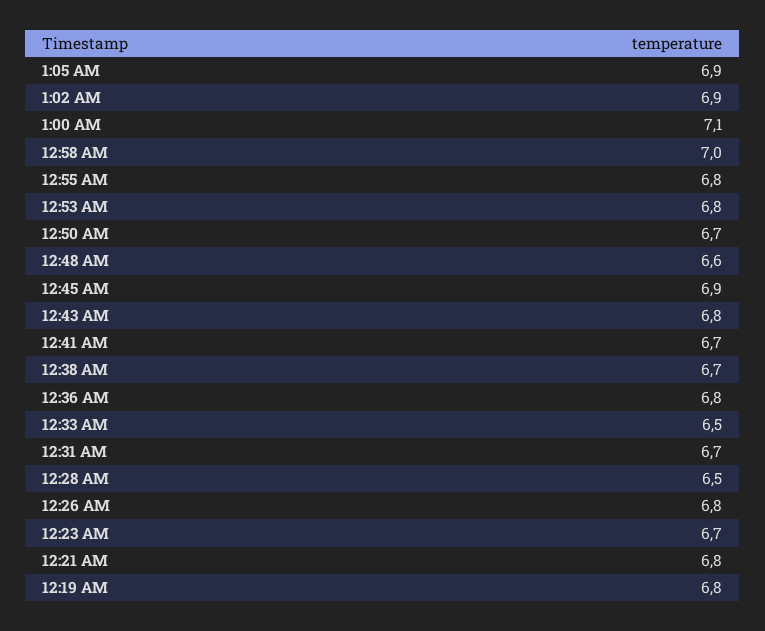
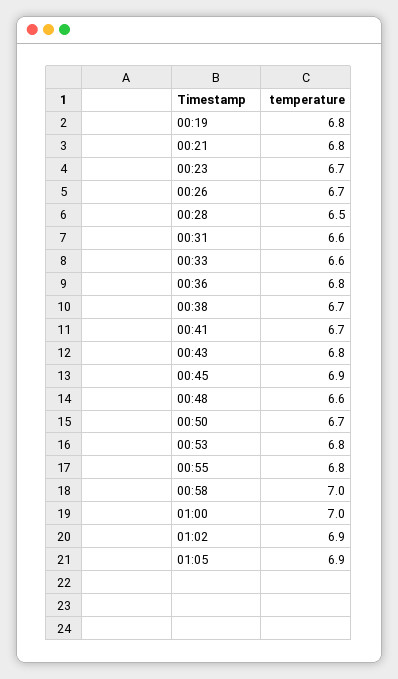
  {
    "1:05 AM": 6.9,
    "1:02 AM": 6.9,
-   "1:00 AM": 7.1,
+   "1:00 AM": 7,
    "12:58 AM": 7,
    "12:55 AM": 6.8,
    "12:53 AM": 6.8,
    "12:50 AM": 6.7,
    "12:48 AM": 6.6,
    "12:45 AM": 6.9,
    "12:43 AM": 6.8,
    "12:41 AM": 6.7,
    "12:38 AM": 6.7,
    "12:36 AM": 6.8,
-   "12:33 AM": 6.5,
+   "12:33 AM": 6.6,
-   "12:31 AM": 6.7,
+   "12:31 AM": 6.6,
    "12:28 AM": 6.5,
-   "12:26 AM": 6.8,
+   "12:26 AM": 6.7,
    "12:23 AM": 6.7,
    "12:21 AM": 6.8,
    "12:19 AM": 6.8
  }

